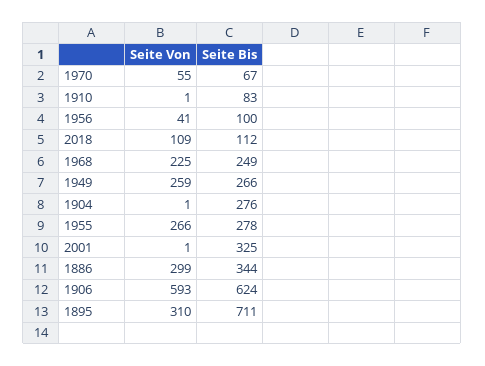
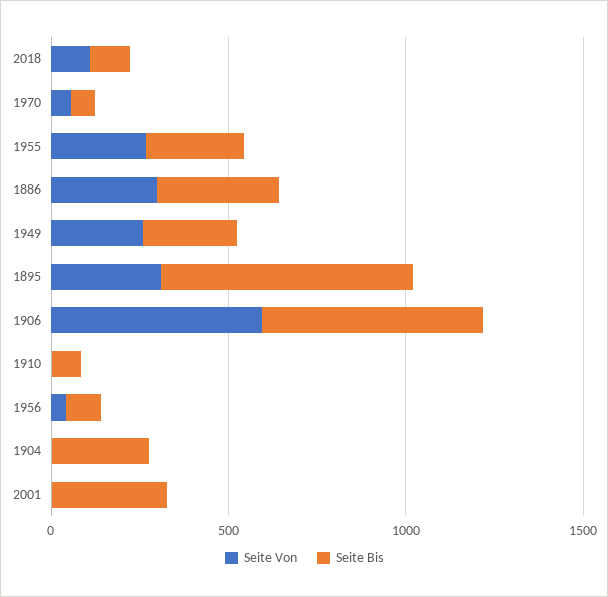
  {
    "Seite Von": {
      "1970": 55,
      "1910": 1,
      "1956": 41,
      "2018": 109,
-     "1968": 225,
      "1949": 259,
      "1904": 1,
      "1955": 266,
      "2001": 1,
      "1886": 299,
      "1906": 593,
      "1895": 310
    },
    "Seite Bis": {
      "1970": 67,
      "1910": 83,
      "1956": 100,
      "2018": 112,
-     "1968": 249,
      "1949": 266,
      "1904": 276,
      "1955": 278,
      "2001": 325,
      "1886": 344,
      "1906": 624,
      "1895": 711
    }
  }

